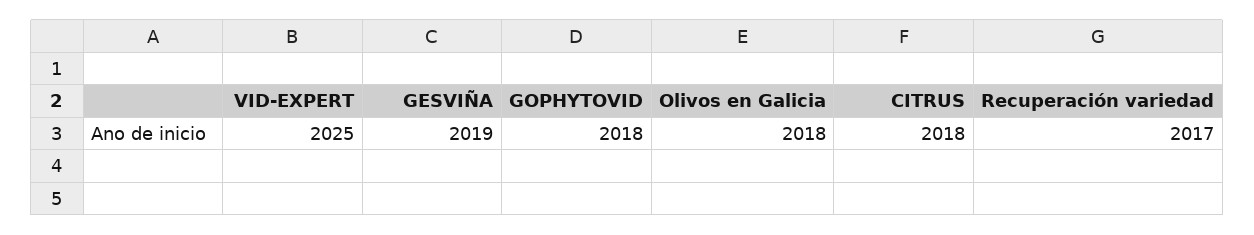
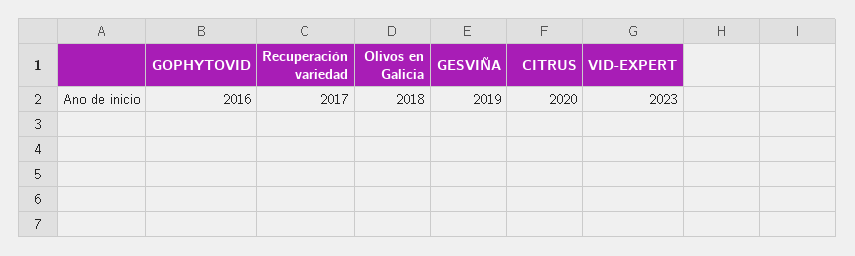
  {
-   "VID-EXPERT": 2025,
+   "VID-EXPERT": 2023,
    "GESVIÑA": 2019,
-   "GOPHYTOVID": 2018,
+   "GOPHYTOVID": 2016,
    "Olivos en Galicia": 2018,
-   "CITRUS": 2018,
+   "CITRUS": 2020,
    "Recuperación variedad": 2017
  }

